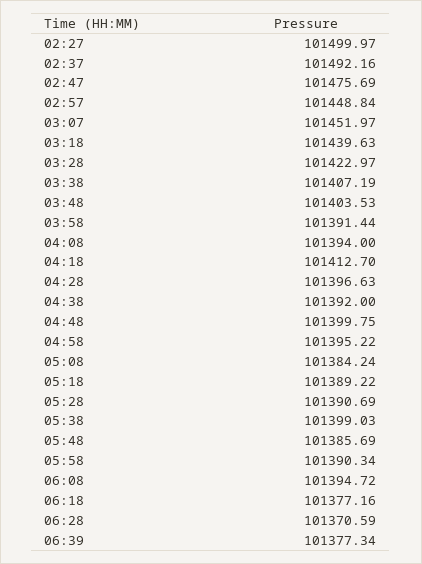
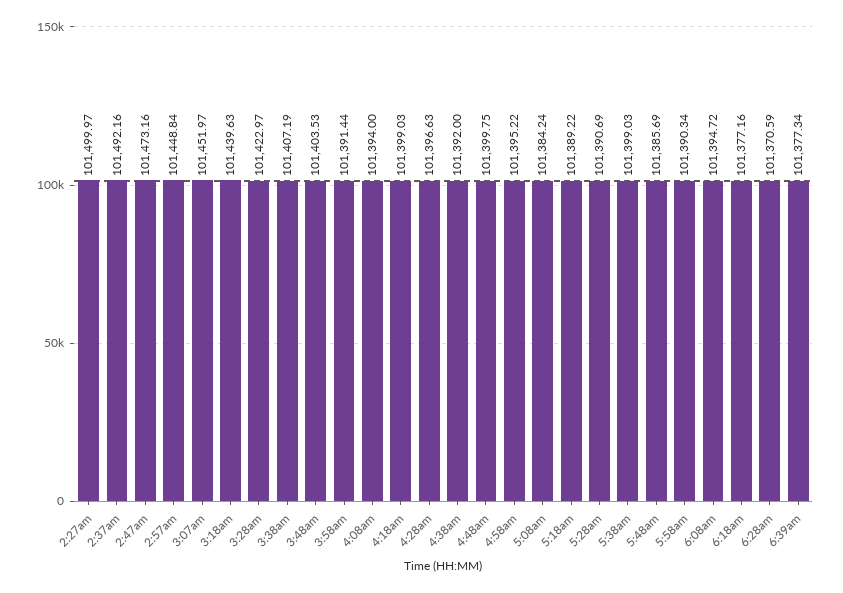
  {
    "02:27": 101499.97,
    "02:37": 101492.16,
-   "02:47": 101475.69,
+   "02:47": 101473.16,
    "02:57": 101448.84,
    "03:07": 101451.97,
    "03:18": 101439.63,
    "03:28": 101422.97,
    "03:38": 101407.19,
    "03:48": 101403.53,
    "03:58": 101391.44,
    "04:08": 101394,
-   "04:18": 101412.7,
+   "04:18": 101399.03,
    "04:28": 101396.63,
    "04:38": 101392,
    "04:48": 101399.75,
    "04:58": 101395.22,
    "05:08": 101384.24,
    "05:18": 101389.22,
    "05:28": 101390.69,
    "05:38": 101399.03,
    "05:48": 101385.69,
    "05:58": 101390.34,
    "06:08": 101394.72,
    "06:18": 101377.16,
    "06:28": 101370.59,
    "06:39": 101377.34
  }

